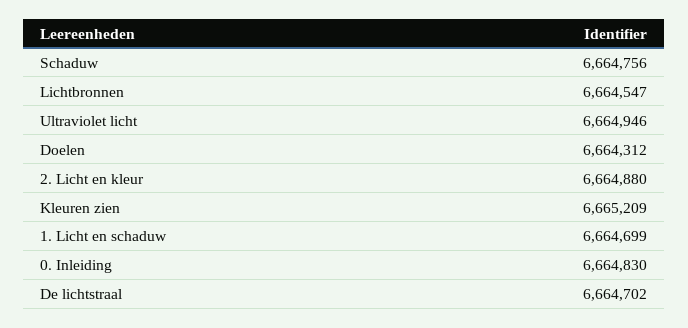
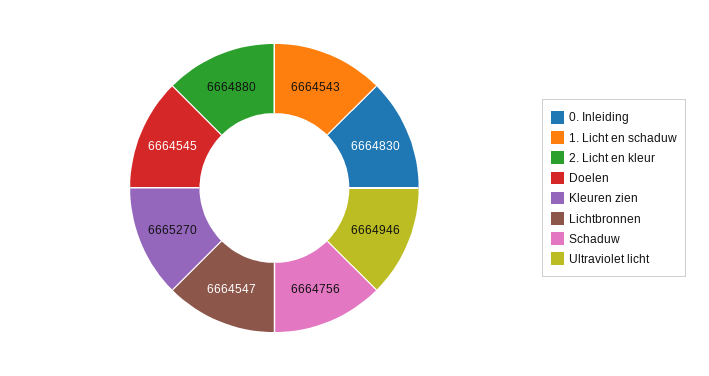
  {
    "Schaduw": 6664756,
    "Lichtbronnen": 6664547,
    "Ultraviolet licht": 6664946,
-   "Doelen": 6664312,
+   "Doelen": 6664545,
    "2. Licht en kleur": 6664880,
-   "Kleuren zien": 6665209,
+   "Kleuren zien": 6665270,
-   "1. Licht en schaduw": 6664699,
+   "1. Licht en schaduw": 6664543,
-   "0. Inleiding": 6664830,
+   "0. Inleiding": 6664830
-   "De lichtstraal": 6664702
  }

